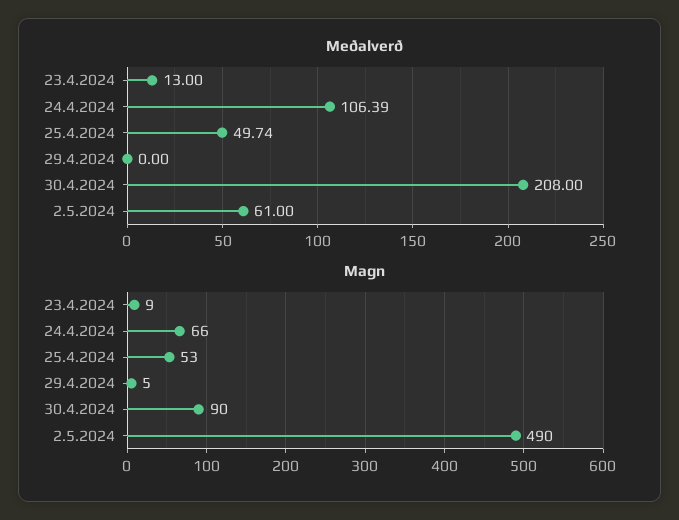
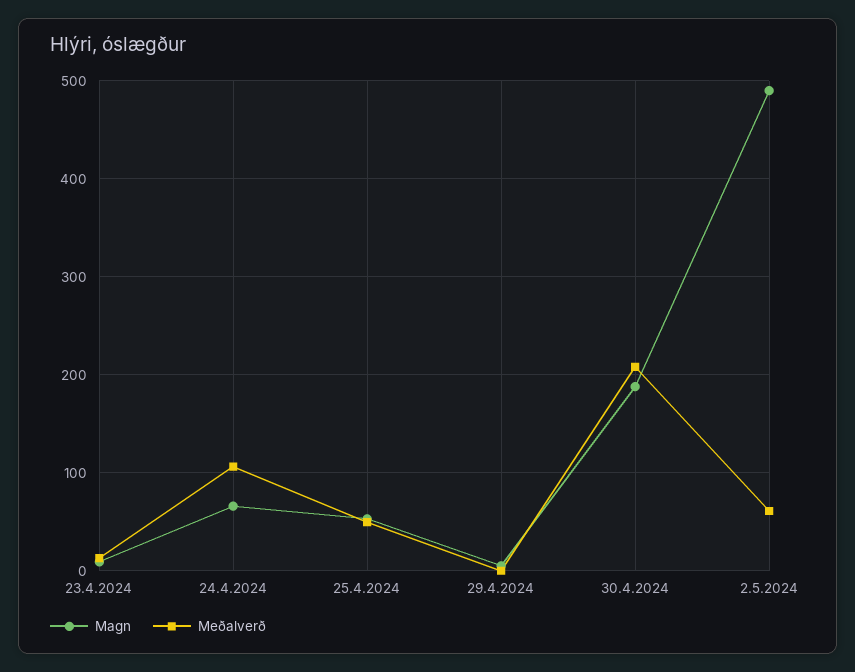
  {
    "Meðalverð": {
      "23.4.2024": 13,
      "24.4.2024": 106.39,
      "25.4.2024": 49.74,
      "29.4.2024": 0,
      "30.4.2024": 208,
      "2.5.2024": 61
    },
    "Magn": {
      "23.4.2024": 9,
      "24.4.2024": 66,
      "25.4.2024": 53,
      "29.4.2024": 5,
-     "30.4.2024": 90,
+     "30.4.2024": 190,
      "2.5.2024": 490
    }
  }

